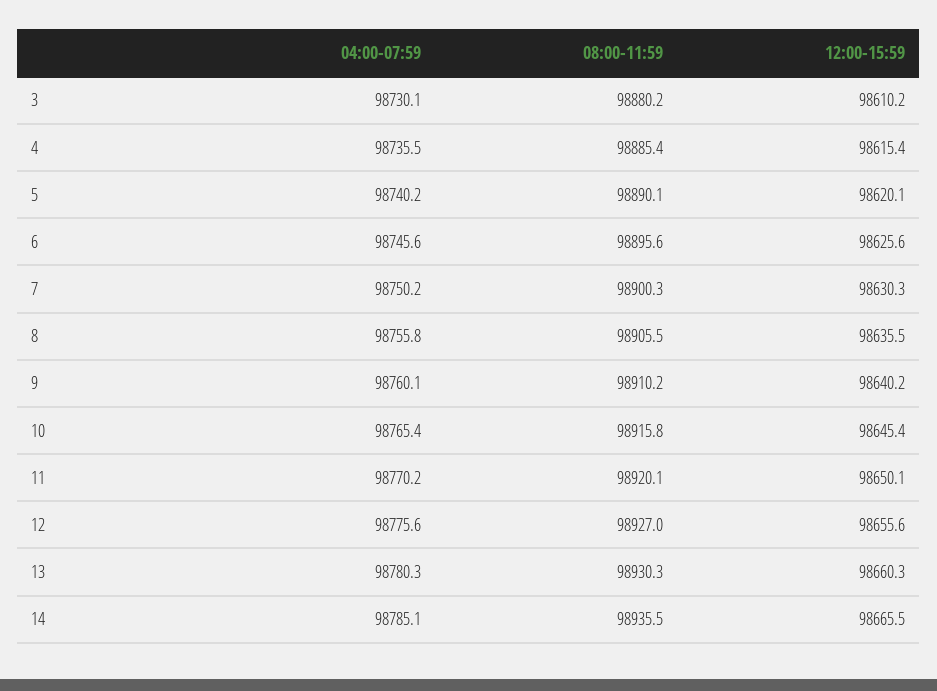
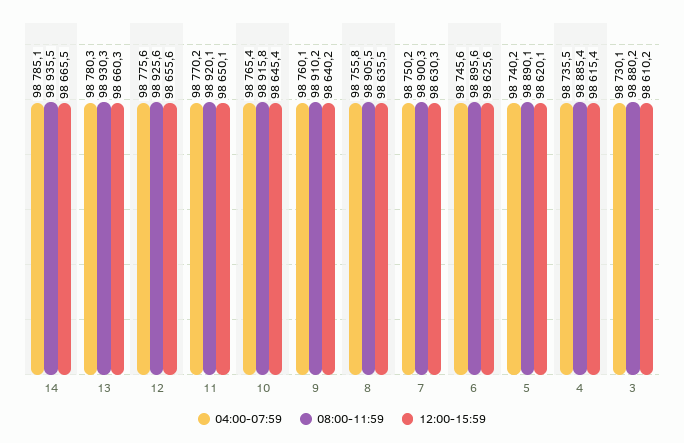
  {
    "04:00-07:59": {
      "3": 98730.1,
      "4": 98735.5,
      "5": 98740.2,
      "6": 98745.6,
      "7": 98750.2,
      "8": 98755.8,
      "9": 98760.1,
      "10": 98765.4,
      "11": 98770.2,
      "12": 98775.6,
      "13": 98780.3,
      "14": 98785.1
    },
    "08:00-11:59": {
      "3": 98880.2,
      "4": 98885.4,
      "5": 98890.1,
      "6": 98895.6,
      "7": 98900.3,
      "8": 98905.5,
      "9": 98910.2,
      "10": 98915.8,
      "11": 98920.1,
-     "12": 98927,
+     "12": 98925.6,
      "13": 98930.3,
      "14": 98935.5
    },
    "12:00-15:59": {
      "3": 98610.2,
      "4": 98615.4,
      "5": 98620.1,
      "6": 98625.6,
      "7": 98630.3,
      "8": 98635.5,
      "9": 98640.2,
      "10": 98645.4,
      "11": 98650.1,
      "12": 98655.6,
      "13": 98660.3,
      "14": 98665.5
    }
  }

